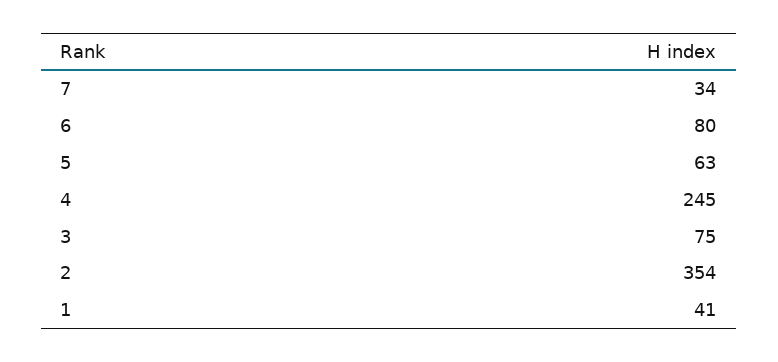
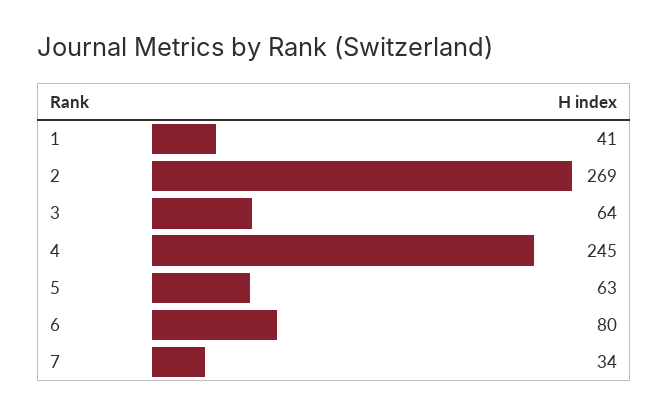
  {
    "7": 34,
    "6": 80,
    "5": 63,
    "4": 245,
-   "3": 75,
+   "3": 64,
-   "2": 354,
+   "2": 269,
    "1": 41
  }

